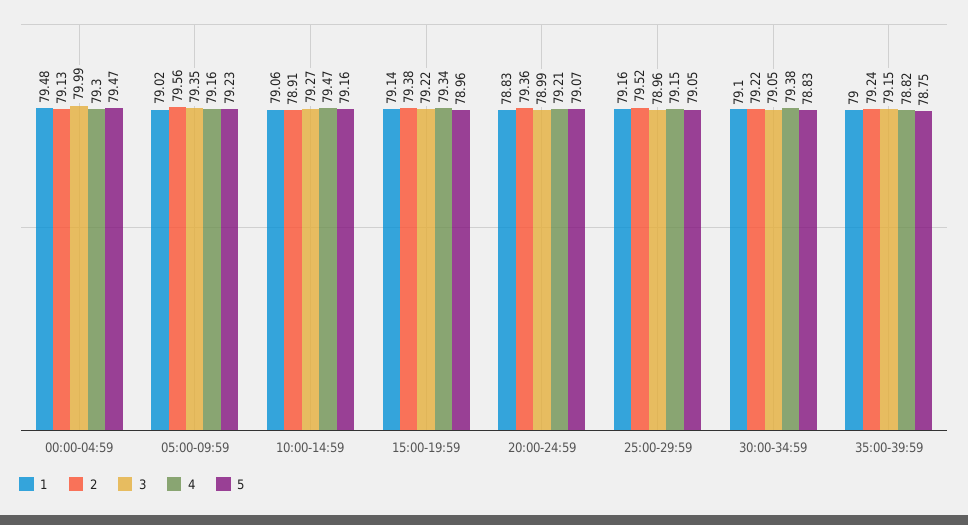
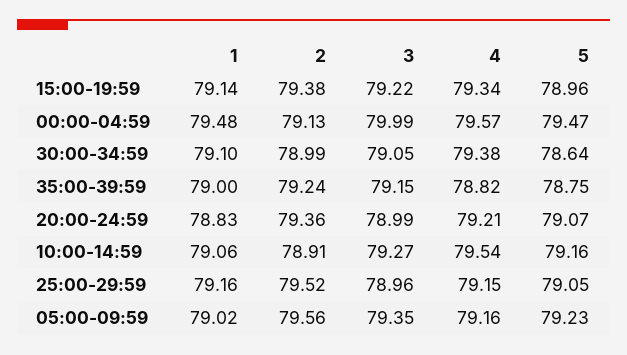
  {
    "1": {
      "00:00-04:59": 79.48,
      "05:00-09:59": 79.02,
      "10:00-14:59": 79.06,
      "15:00-19:59": 79.14,
      "20:00-24:59": 78.83,
      "25:00-29:59": 79.16,
      "30:00-34:59": 79.1,
      "35:00-39:59": 79
    },
    "2": {
      "00:00-04:59": 79.13,
      "05:00-09:59": 79.56,
      "10:00-14:59": 78.91,
      "15:00-19:59": 79.38,
      "20:00-24:59": 79.36,
      "25:00-29:59": 79.52,
-     "30:00-34:59": 79.22,
+     "30:00-34:59": 78.99,
      "35:00-39:59": 79.24
    },
    "3": {
      "00:00-04:59": 79.99,
      "05:00-09:59": 79.35,
      "10:00-14:59": 79.27,
      "15:00-19:59": 79.22,
      "20:00-24:59": 78.99,
      "25:00-29:59": 78.96,
      "30:00-34:59": 79.05,
      "35:00-39:59": 79.15
    },
    "4": {
-     "00:00-04:59": 79.3,
+     "00:00-04:59": 79.57,
      "05:00-09:59": 79.16,
-     "10:00-14:59": 79.47,
+     "10:00-14:59": 79.54,
      "15:00-19:59": 79.34,
      "20:00-24:59": 79.21,
      "25:00-29:59": 79.15,
      "30:00-34:59": 79.38,
      "35:00-39:59": 78.82
    },
    "5": {
      "00:00-04:59": 79.47,
      "05:00-09:59": 79.23,
      "10:00-14:59": 79.16,
      "15:00-19:59": 78.96,
      "20:00-24:59": 79.07,
      "25:00-29:59": 79.05,
-     "30:00-34:59": 78.83,
+     "30:00-34:59": 78.64,
      "35:00-39:59": 78.75
    }
  }

